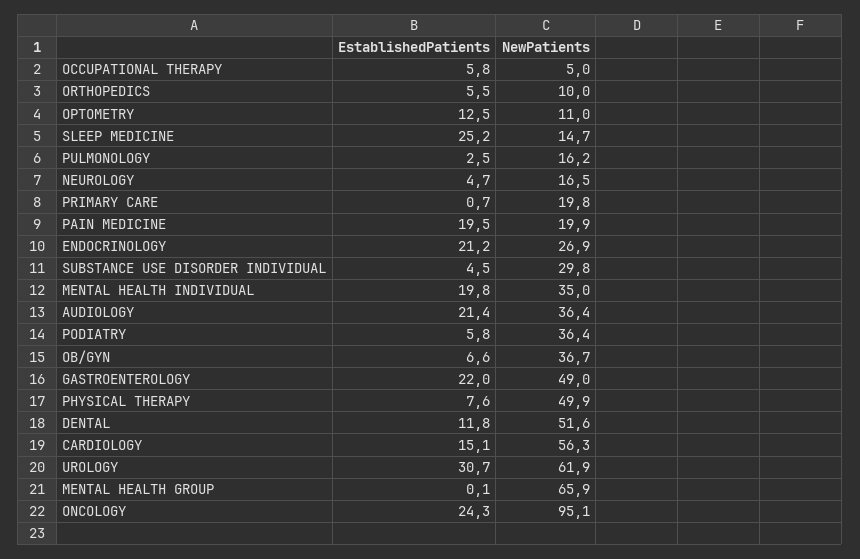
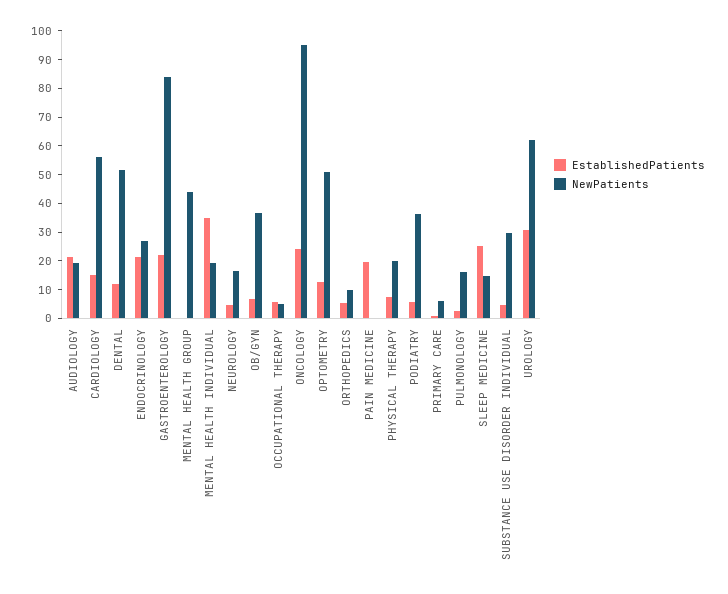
  {
    "EstablishedPatients": {
      "OCCUPATIONAL THERAPY": 5.8,
      "ORTHOPEDICS": 5.5,
      "OPTOMETRY": 12.5,
      "SLEEP MEDICINE": 25.2,
      "PULMONOLOGY": 2.5,
      "NEUROLOGY": 4.7,
      "PRIMARY CARE": 0.7,
      "PAIN MEDICINE": 19.5,
      "ENDOCRINOLOGY": 21.2,
      "SUBSTANCE USE DISORDER INDIVIDUAL": 4.5,
-     "MENTAL HEALTH INDIVIDUAL": 19.8,
+     "MENTAL HEALTH INDIVIDUAL": 35,
      "AUDIOLOGY": 21.4,
      "PODIATRY": 5.8,
      "OB/GYN": 6.6,
      "GASTROENTEROLOGY": 22,
      "PHYSICAL THERAPY": 7.6,
      "DENTAL": 11.8,
      "CARDIOLOGY": 15.1,
      "UROLOGY": 30.7,
      "MENTAL HEALTH GROUP": 0.1,
      "ONCOLOGY": 24.3
    },
    "NewPatients": {
      "OCCUPATIONAL THERAPY": 5,
      "ORTHOPEDICS": 10,
-     "OPTOMETRY": 11,
+     "OPTOMETRY": 50,
      "SLEEP MEDICINE": 14.7,
      "PULMONOLOGY": 16.2,
      "NEUROLOGY": 16.5,
-     "PRIMARY CARE": 19.8,
+     "PRIMARY CARE": 5,
-     "PAIN MEDICINE": 19.9,
+     "PAIN MEDICINE": 0,
      "ENDOCRINOLOGY": 26.9,
      "SUBSTANCE USE DISORDER INDIVIDUAL": 29.8,
-     "MENTAL HEALTH INDIVIDUAL": 35,
+     "MENTAL HEALTH INDIVIDUAL": 20,
-     "AUDIOLOGY": 36.4,
+     "AUDIOLOGY": 20,
      "PODIATRY": 36.4,
      "OB/GYN": 36.7,
-     "GASTROENTEROLOGY": 49,
+     "GASTROENTEROLOGY": 85,
-     "PHYSICAL THERAPY": 49.9,
+     "PHYSICAL THERAPY": 20,
      "DENTAL": 51.6,
      "CARDIOLOGY": 56.3,
      "UROLOGY": 61.9,
-     "MENTAL HEALTH GROUP": 65.9,
+     "MENTAL HEALTH GROUP": 45,
      "ONCOLOGY": 95.1
    }
  }

